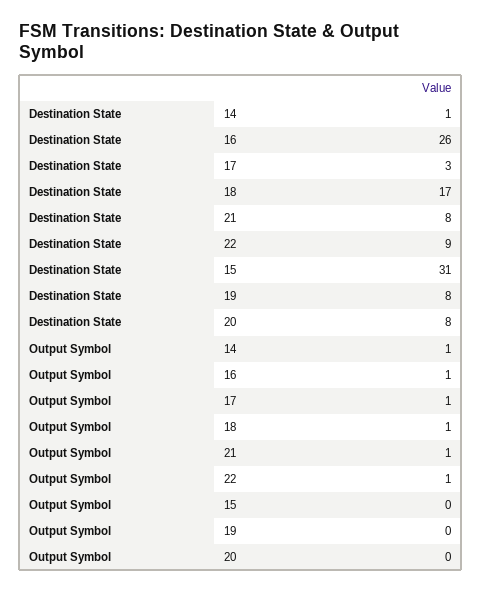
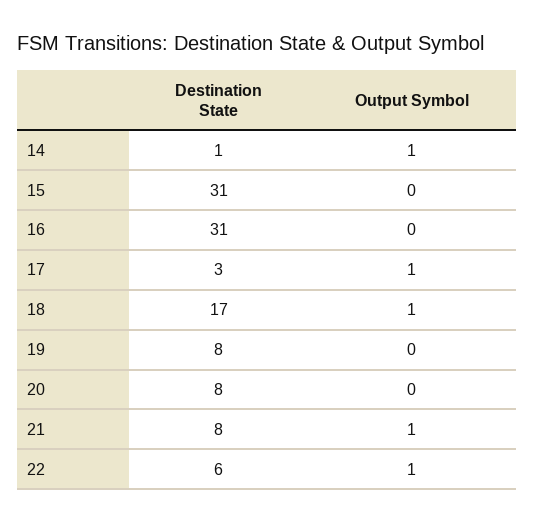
  {
    "Destination State": {
      "14": 1,
-     "16": 26,
+     "16": 31,
      "17": 3,
      "18": 17,
      "21": 8,
-     "22": 9,
+     "22": 6,
      "15": 31,
      "19": 8,
      "20": 8
    },
    "Output Symbol": {
      "14": 1,
-     "16": 1,
+     "16": 0,
      "17": 1,
      "18": 1,
      "21": 1,
      "22": 1,
      "15": 0,
      "19": 0,
      "20": 0
    }
  }

